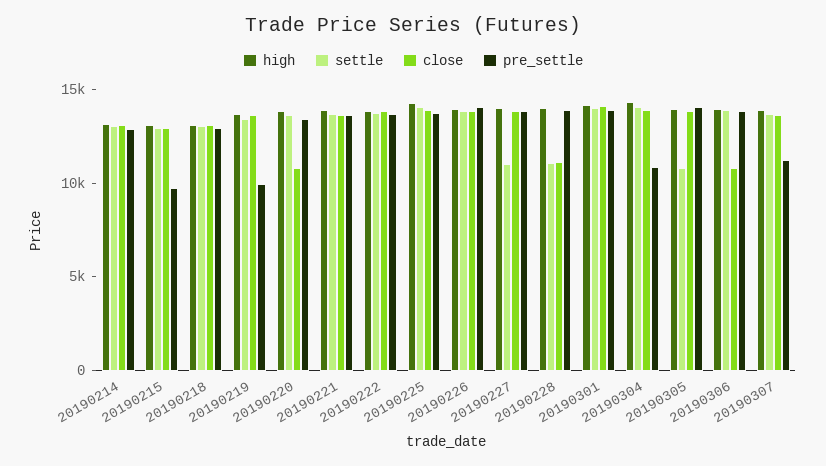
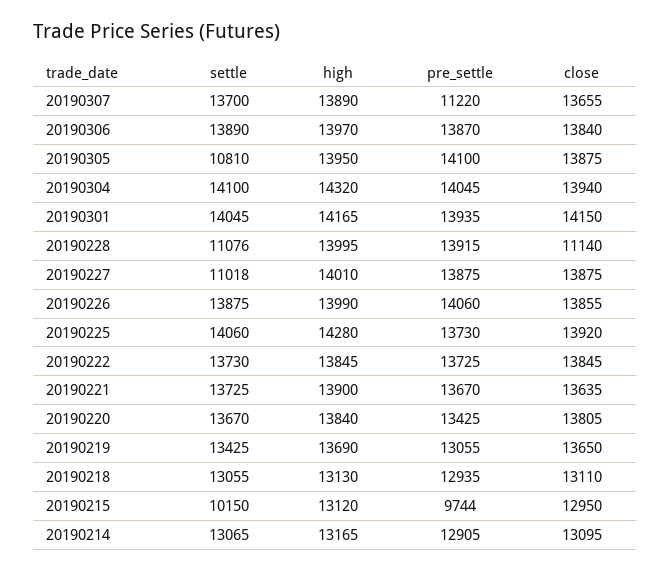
  {
    "high": {
      "20190214": 13165,
      "20190215": 13120,
      "20190218": 13130,
      "20190219": 13690,
      "20190220": 13840,
      "20190221": 13900,
      "20190222": 13845,
      "20190225": 14280,
      "20190226": 13990,
      "20190227": 14010,
      "20190228": 13995,
      "20190301": 14165,
      "20190304": 14320,
      "20190305": 13950,
      "20190306": 13970,
      "20190307": 13890
    },
    "settle": {
      "20190214": 13065,
-     "20190215": 13000,
+     "20190215": 10150,
      "20190218": 13055,
      "20190219": 13425,
      "20190220": 13670,
      "20190221": 13725,
      "20190222": 13730,
      "20190225": 14060,
      "20190226": 13875,
      "20190227": 11018,
      "20190228": 11076,
      "20190301": 14045,
      "20190304": 14100,
      "20190305": 10810,
      "20190306": 13890,
      "20190307": 13700
    },
    "close": {
      "20190214": 13095,
      "20190215": 12950,
      "20190218": 13110,
      "20190219": 13650,
-     "20190220": 11000,
+     "20190220": 13805,
      "20190221": 13635,
      "20190222": 13845,
      "20190225": 13920,
      "20190226": 13855,
      "20190227": 13875,
      "20190228": 11140,
      "20190301": 14150,
      "20190304": 13940,
      "20190305": 13875,
-     "20190306": 11000,
+     "20190306": 13840,
      "20190307": 13655
    },
    "pre_settle": {
      "20190214": 12905,
      "20190215": 9744,
      "20190218": 12935,
-     "20190219": 10000,
+     "20190219": 13055,
      "20190220": 13425,
      "20190221": 13670,
      "20190222": 13725,
      "20190225": 13730,
      "20190226": 14060,
      "20190227": 13875,
      "20190228": 13915,
      "20190301": 13935,
-     "20190304": 11000,
+     "20190304": 14045,
      "20190305": 14100,
      "20190306": 13870,
      "20190307": 11220
    }
  }

